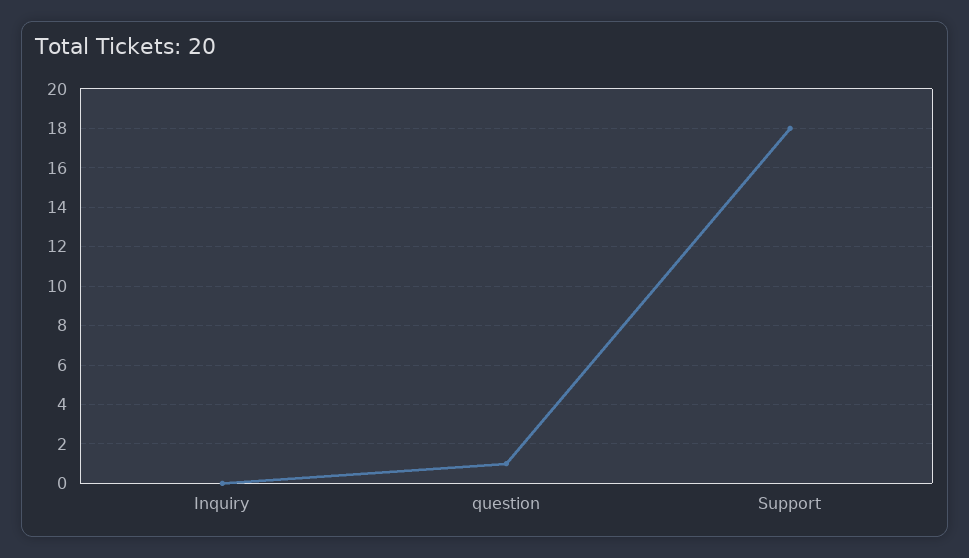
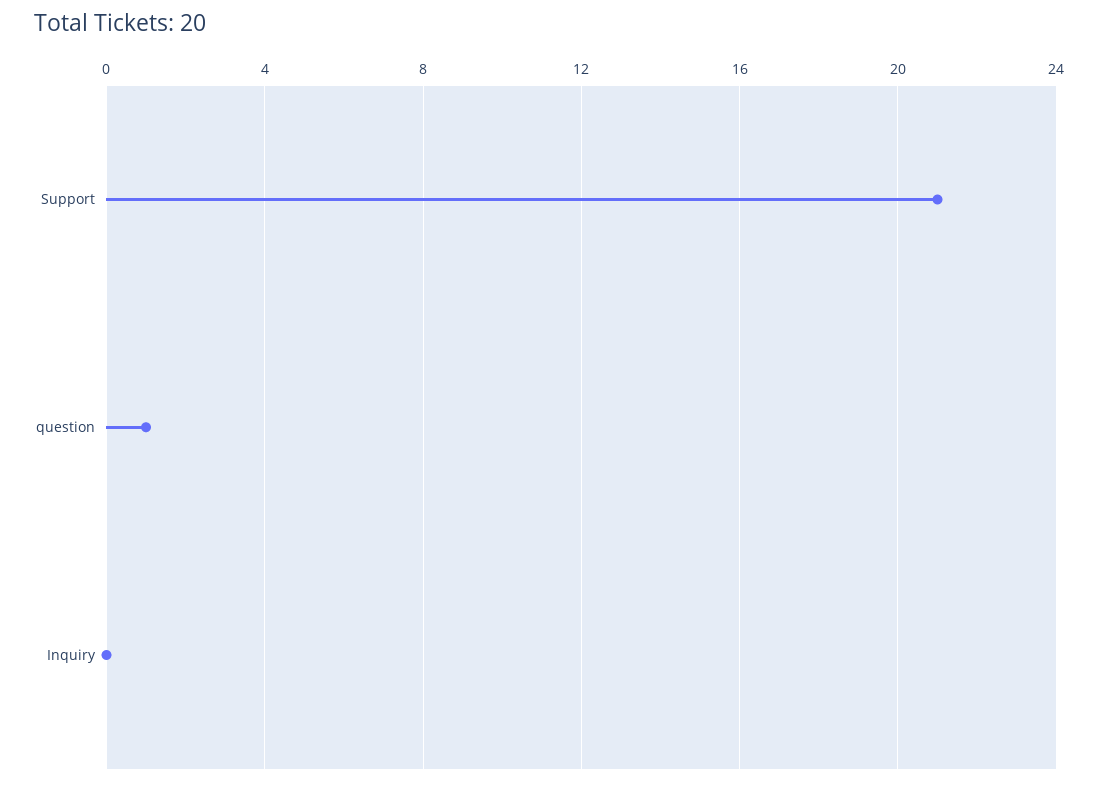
  {
    "Inquiry": 0,
    "question": 1,
-   "Support": 18
+   "Support": 21
  }

